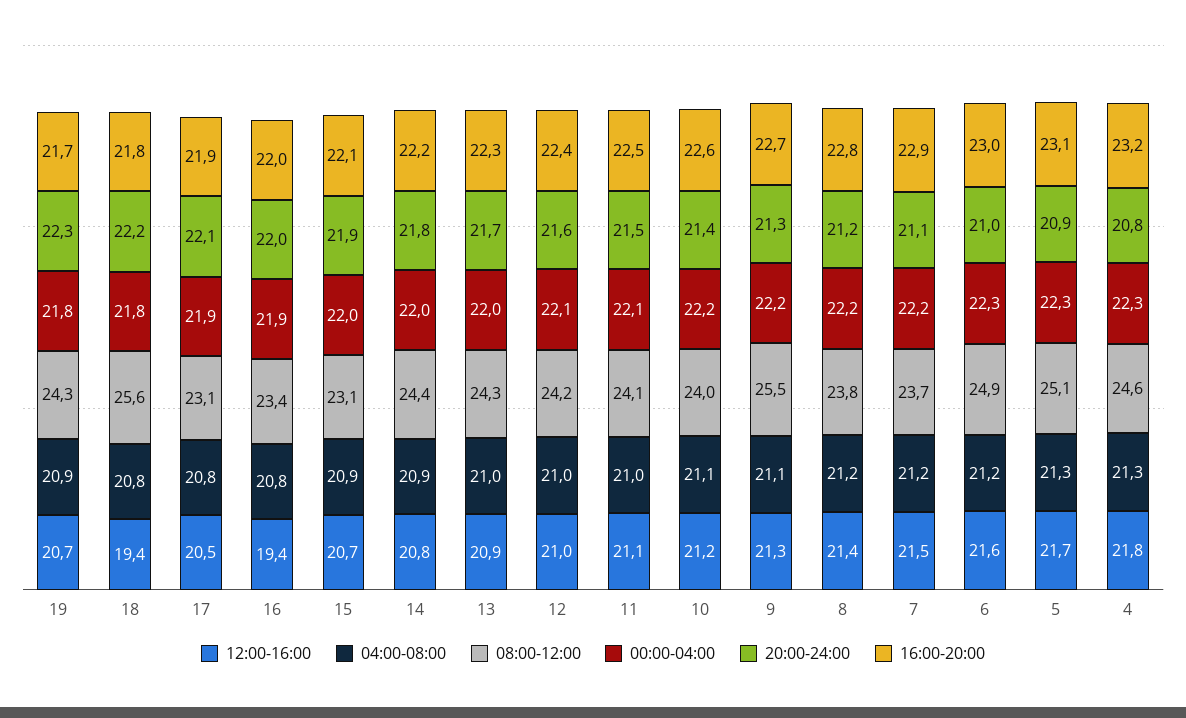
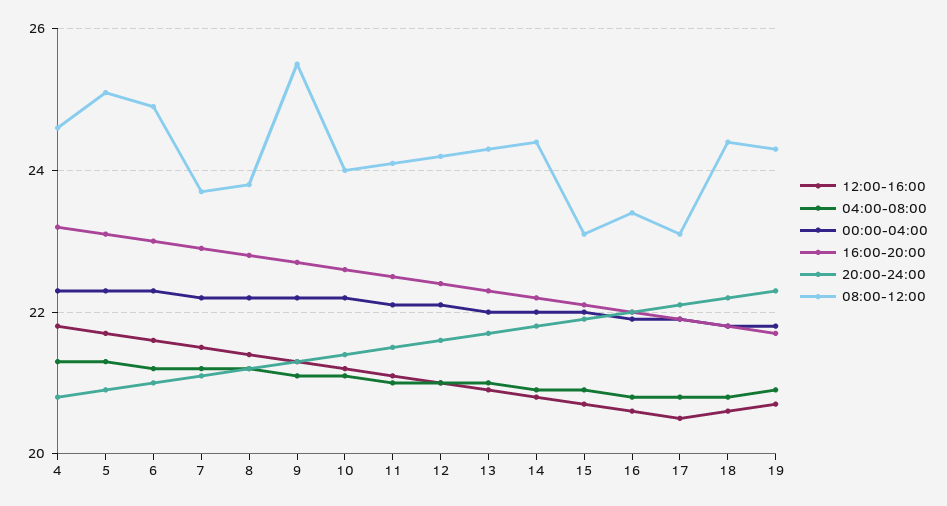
  {
    "12:00-16:00": {
      "19": 20.7,
-     "18": 19.4,
+     "18": 20.5,
      "17": 20.5,
-     "16": 19.4,
+     "16": 20.5,
      "15": 20.7,
      "14": 20.8,
      "13": 20.9,
      "12": 21,
      "11": 21.1,
      "10": 21.2,
      "9": 21.3,
      "8": 21.4,
      "7": 21.5,
      "6": 21.6,
      "5": 21.7,
      "4": 21.8
    },
    "04:00-08:00": {
      "19": 20.9,
      "18": 20.8,
      "17": 20.8,
      "16": 20.8,
      "15": 20.9,
      "14": 20.9,
      "13": 21,
      "12": 21,
      "11": 21,
      "10": 21.1,
      "9": 21.1,
      "8": 21.2,
      "7": 21.2,
      "6": 21.2,
      "5": 21.3,
      "4": 21.3
    },
    "08:00-12:00": {
      "19": 24.3,
-     "18": 25.6,
+     "18": 24.5,
      "17": 23.1,
      "16": 23.4,
      "15": 23.1,
      "14": 24.4,
      "13": 24.3,
      "12": 24.2,
      "11": 24.1,
      "10": 24,
      "9": 25.5,
      "8": 23.8,
      "7": 23.7,
      "6": 24.9,
      "5": 25.1,
      "4": 24.6
    },
    "00:00-04:00": {
      "19": 21.8,
      "18": 21.8,
      "17": 21.9,
      "16": 21.9,
      "15": 22,
      "14": 22,
      "13": 22,
      "12": 22.1,
      "11": 22.1,
      "10": 22.2,
      "9": 22.2,
      "8": 22.2,
      "7": 22.2,
      "6": 22.3,
      "5": 22.3,
      "4": 22.3
    },
    "20:00-24:00": {
      "19": 22.3,
      "18": 22.2,
      "17": 22.1,
      "16": 22,
      "15": 21.9,
      "14": 21.8,
      "13": 21.7,
      "12": 21.6,
      "11": 21.5,
      "10": 21.4,
      "9": 21.3,
      "8": 21.2,
      "7": 21.1,
      "6": 21,
      "5": 20.9,
      "4": 20.8
    },
    "16:00-20:00": {
      "19": 21.7,
      "18": 21.8,
      "17": 21.9,
      "16": 22,
      "15": 22.1,
      "14": 22.2,
      "13": 22.3,
      "12": 22.4,
      "11": 22.5,
      "10": 22.6,
      "9": 22.7,
      "8": 22.8,
      "7": 22.9,
      "6": 23,
      "5": 23.1,
      "4": 23.2
    }
  }

